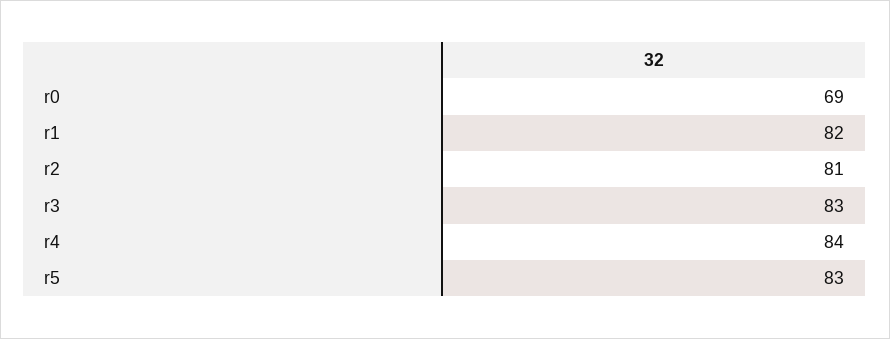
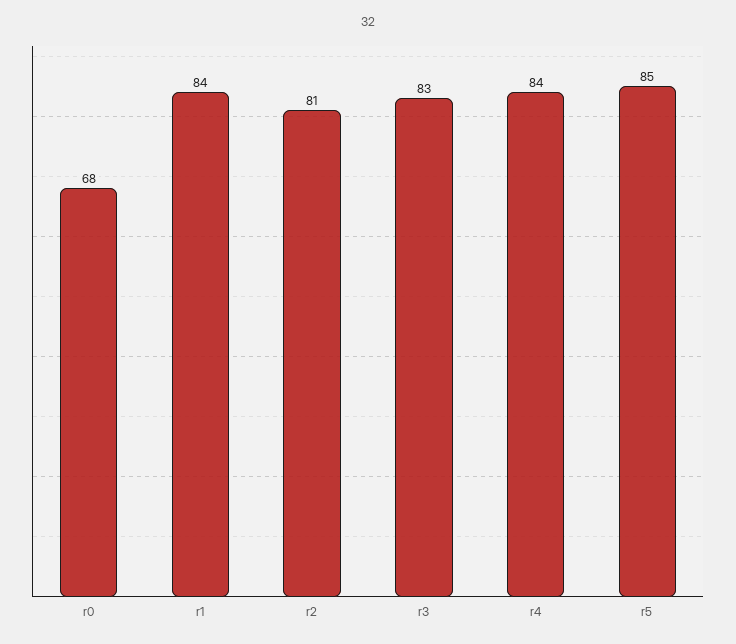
  {
-   "r0": 69,
+   "r0": 68,
-   "r1": 82,
+   "r1": 84,
    "r2": 81,
    "r3": 83,
    "r4": 84,
-   "r5": 83
+   "r5": 85
  }

